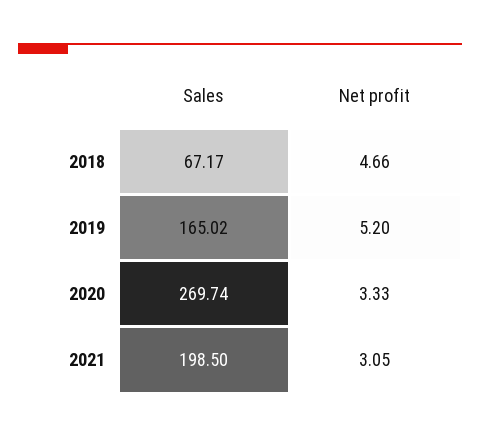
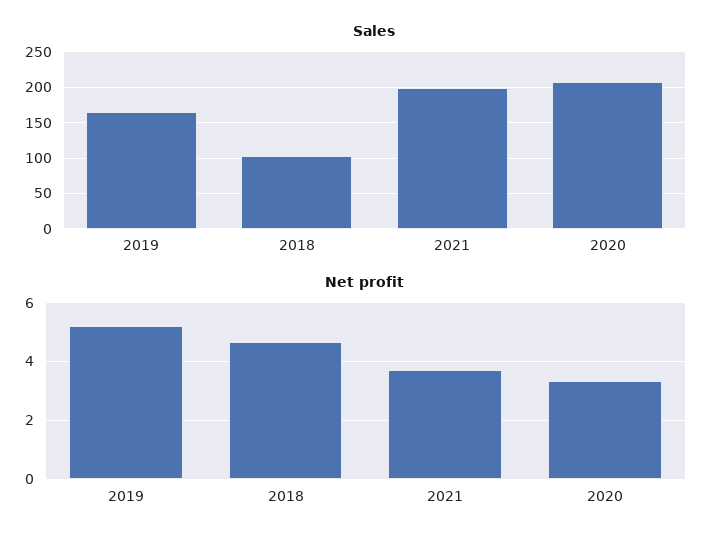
  {
    "Sales": {
-     "2018": 67.17,
+     "2018": 100,
      "2019": 165.02,
-     "2020": 269.74,
+     "2020": 210,
      "2021": 198.5
    },
    "Net profit": {
      "2018": 4.66,
      "2019": 5.2,
      "2020": 3.33,
-     "2021": 3.05
+     "2021": 3.75
    }
  }

